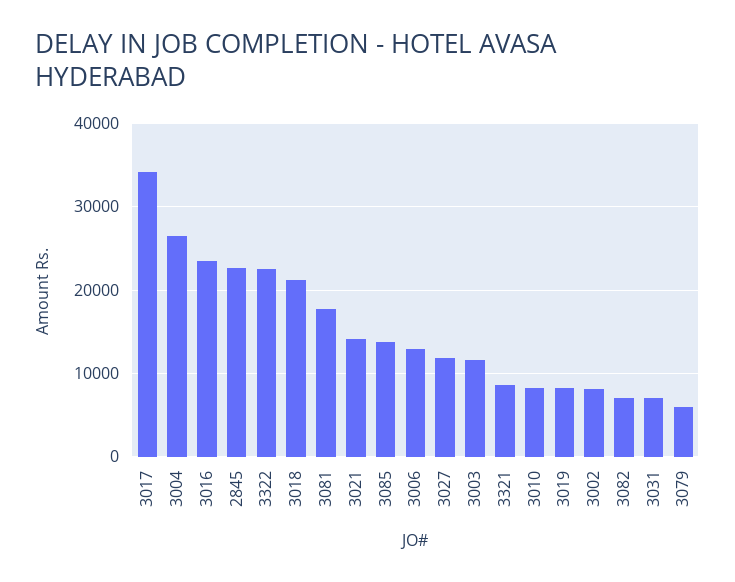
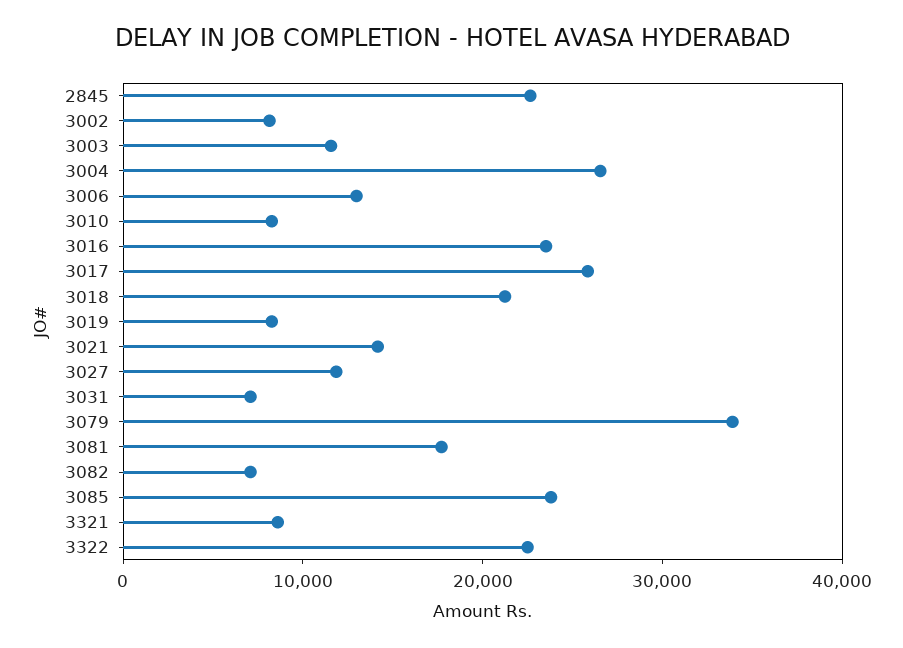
  {
-   "3017": 34000,
+   "3017": 26000,
    "3004": 27000,
    "3016": 24000,
    "2845": 23000,
    "3322": 23000,
    "3018": 21000,
    "3081": 18000,
    "3021": 14000,
-   "3085": 14000,
+   "3085": 24000,
    "3006": 13000,
    "3027": 12000,
    "3003": 12000,
    "3321": 9000,
    "3010": 8000,
    "3019": 8000,
    "3002": 8000,
    "3082": 7000,
    "3031": 7000,
-   "3079": 6000
+   "3079": 34000
  }

